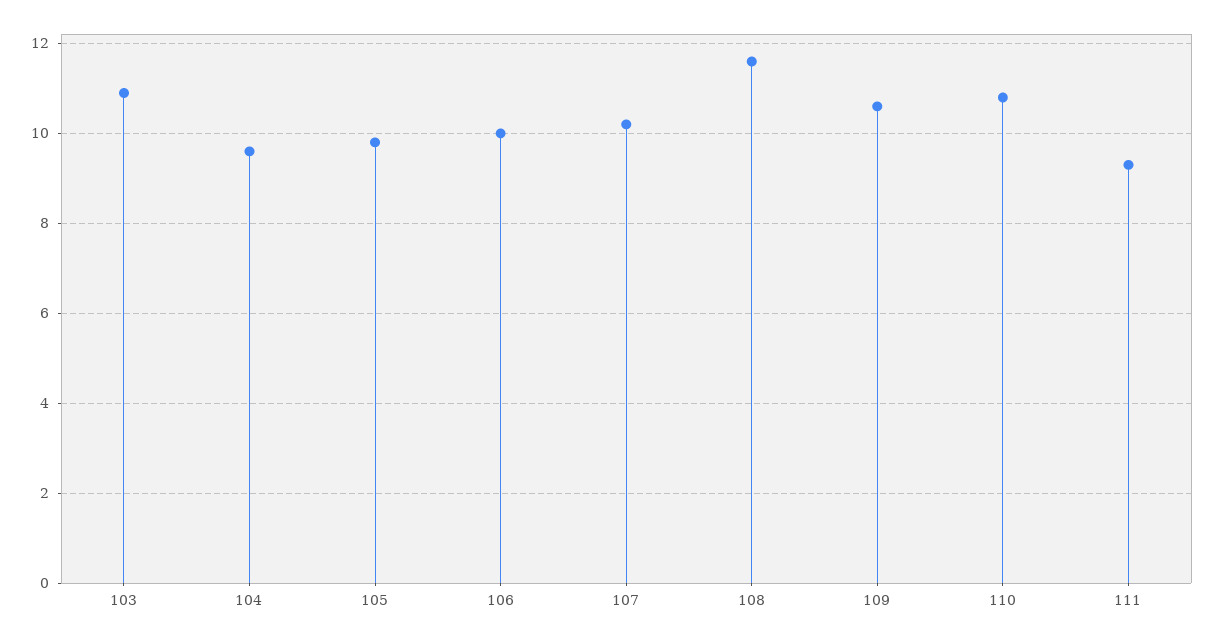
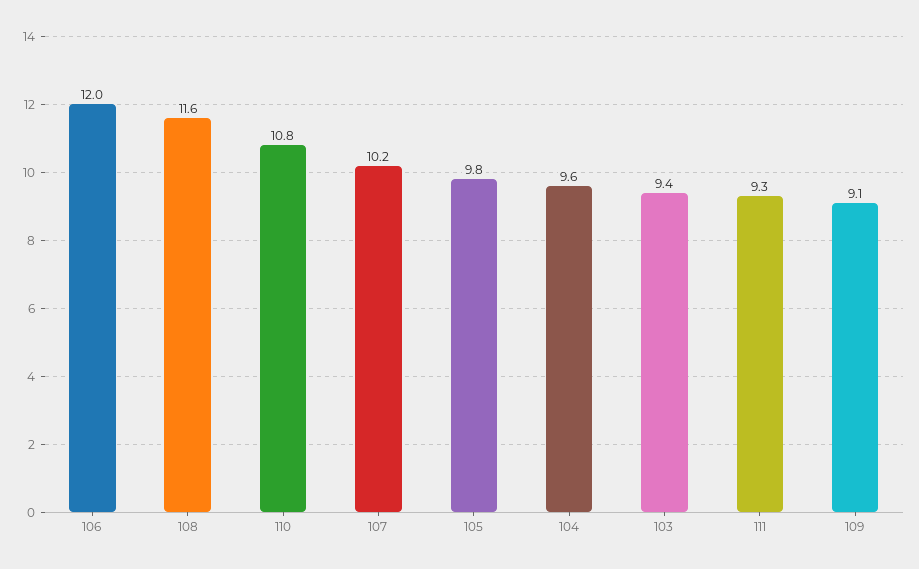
  {
-   "103": 11,
+   "103": 9.4,
    "104": 9.6,
    "105": 9.8,
-   "106": 10,
+   "106": 12,
    "107": 10.2,
    "108": 11.6,
-   "109": 10.5,
+   "109": 9.1,
    "110": 10.8,
    "111": 9.3
  }

